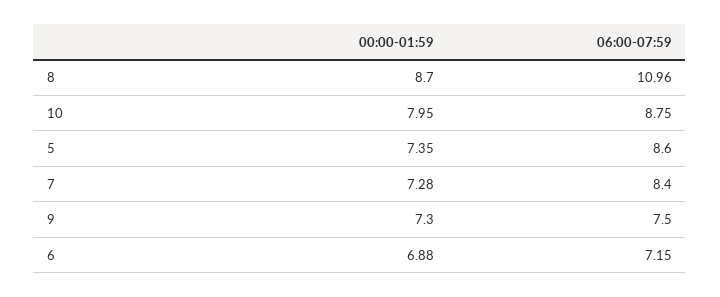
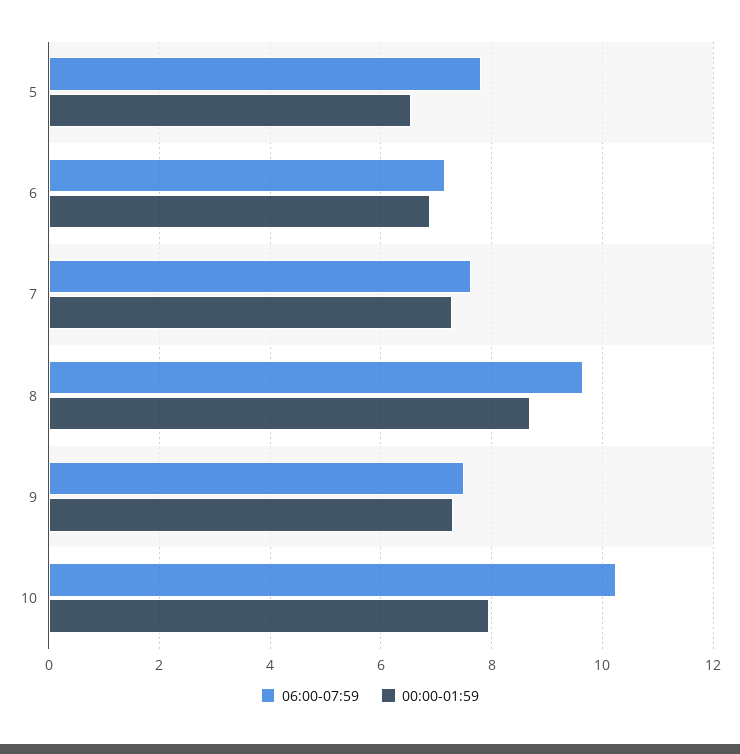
  {
    "00:00-01:59": {
      "8": 8.7,
      "10": 7.95,
-     "5": 7.35,
+     "5": 6.6,
      "7": 7.28,
      "9": 7.3,
      "6": 6.88
    },
    "06:00-07:59": {
-     "8": 10.96,
+     "8": 9.6,
-     "10": 8.75,
+     "10": 10.2,
-     "5": 8.6,
+     "5": 7.8,
-     "7": 8.4,
+     "7": 7.6,
      "9": 7.5,
      "6": 7.15
    }
  }

